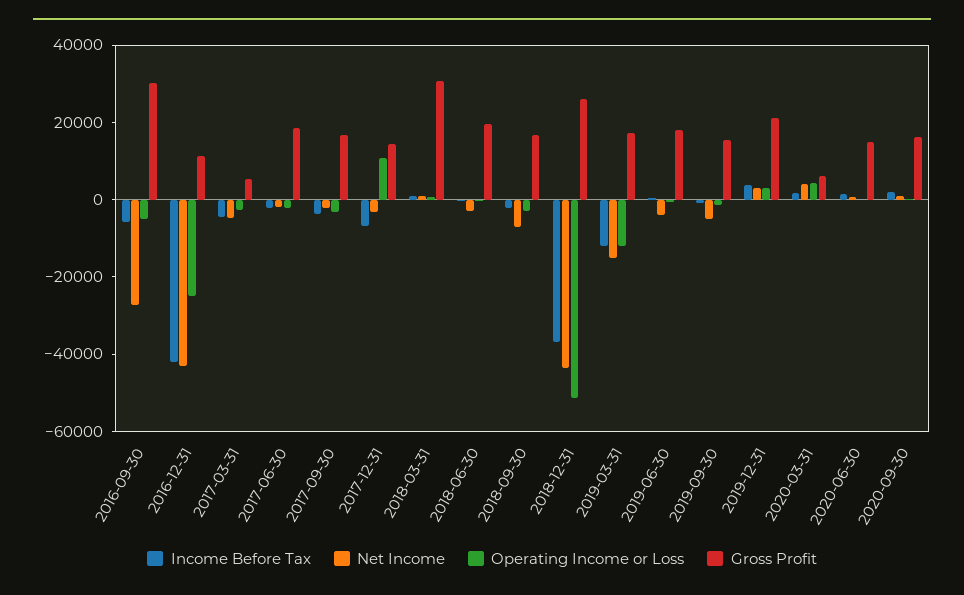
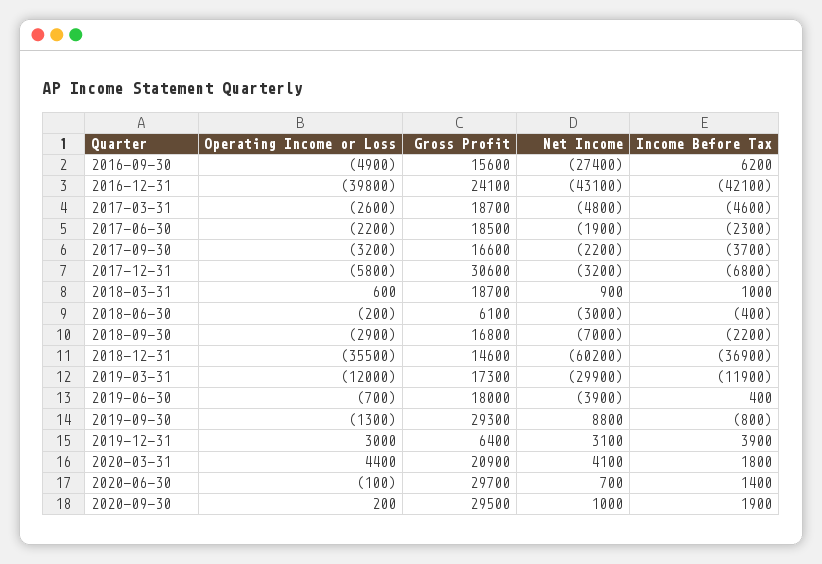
  {
    "Income Before Tax": {
-     "2016-09-30": -5000,
+     "2016-09-30": 6200,
      "2016-12-31": -42100,
      "2017-03-31": -4600,
      "2017-06-30": -2300,
      "2017-09-30": -3700,
      "2017-12-31": -6800,
      "2018-03-31": 1000,
      "2018-06-30": -400,
      "2018-09-30": -2200,
      "2018-12-31": -36900,
      "2019-03-31": -11900,
      "2019-06-30": 400,
      "2019-09-30": -800,
      "2019-12-31": 3900,
      "2020-03-31": 1800,
      "2020-06-30": 1400,
      "2020-09-30": 1900
    },
    "Net Income": {
      "2016-09-30": -27400,
      "2016-12-31": -43100,
      "2017-03-31": -4800,
      "2017-06-30": -1900,
      "2017-09-30": -2200,
      "2017-12-31": -3200,
      "2018-03-31": 900,
      "2018-06-30": -3000,
      "2018-09-30": -7000,
-     "2018-12-31": -45000,
+     "2018-12-31": -60200,
-     "2019-03-31": -15000,
+     "2019-03-31": -29900,
      "2019-06-30": -3900,
-     "2019-09-30": -5000,
+     "2019-09-30": 8800,
      "2019-12-31": 3100,
      "2020-03-31": 4100,
      "2020-06-30": 700,
      "2020-09-30": 1000
    },
    "Operating Income or Loss": {
      "2016-09-30": -4900,
-     "2016-12-31": -25000,
+     "2016-12-31": -39800,
      "2017-03-31": -2600,
      "2017-06-30": -2200,
      "2017-09-30": -3200,
-     "2017-12-31": 10000,
+     "2017-12-31": -5800,
      "2018-03-31": 600,
      "2018-06-30": -200,
      "2018-09-30": -2900,
-     "2018-12-31": -50000,
+     "2018-12-31": -35500,
      "2019-03-31": -12000,
      "2019-06-30": -700,
      "2019-09-30": -1300,
      "2019-12-31": 3000,
      "2020-03-31": 4400,
      "2020-06-30": -100,
      "2020-09-30": 200
    },
    "Gross Profit": {
-     "2016-09-30": 30000,
+     "2016-09-30": 15600,
-     "2016-12-31": 10000,
+     "2016-12-31": 24100,
-     "2017-03-31": 5000,
+     "2017-03-31": 18700,
      "2017-06-30": 18500,
      "2017-09-30": 16600,
-     "2017-12-31": 15000,
+     "2017-12-31": 30600,
-     "2018-03-31": 30000,
+     "2018-03-31": 18700,
-     "2018-06-30": 20000,
+     "2018-06-30": 6100,
      "2018-09-30": 16800,
-     "2018-12-31": 25000,
+     "2018-12-31": 14600,
      "2019-03-31": 17300,
      "2019-06-30": 18000,
-     "2019-09-30": 15000,
+     "2019-09-30": 29300,
-     "2019-12-31": 20000,
+     "2019-12-31": 6400,
-     "2020-03-31": 5000,
+     "2020-03-31": 20900,
-     "2020-06-30": 15000,
+     "2020-06-30": 29700,
-     "2020-09-30": 15000
+     "2020-09-30": 29500
    }
  }

